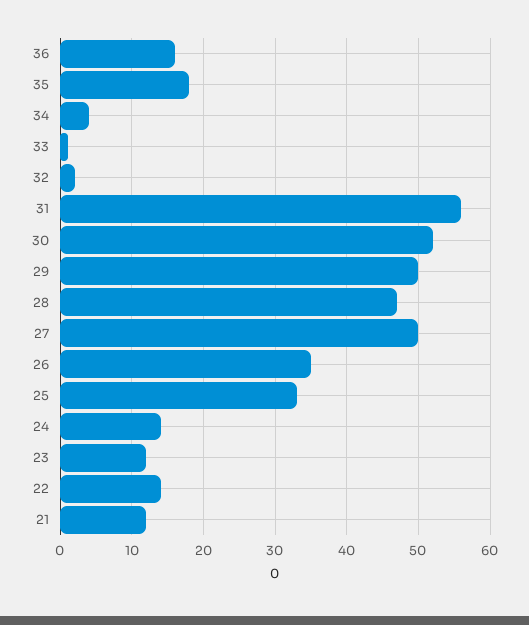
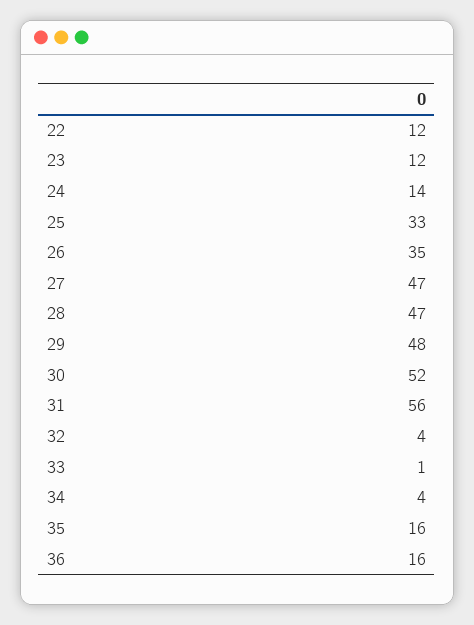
  {
    "36": 16,
-   "35": 18,
+   "35": 16,
    "34": 4,
    "33": 1,
-   "32": 2,
+   "32": 4,
    "31": 56,
    "30": 52,
-   "29": 50,
+   "29": 48,
    "28": 47,
-   "27": 50,
+   "27": 47,
    "26": 35,
    "25": 33,
    "24": 14,
    "23": 12,
-   "22": 14,
+   "22": 12
-   "21": 12
  }

